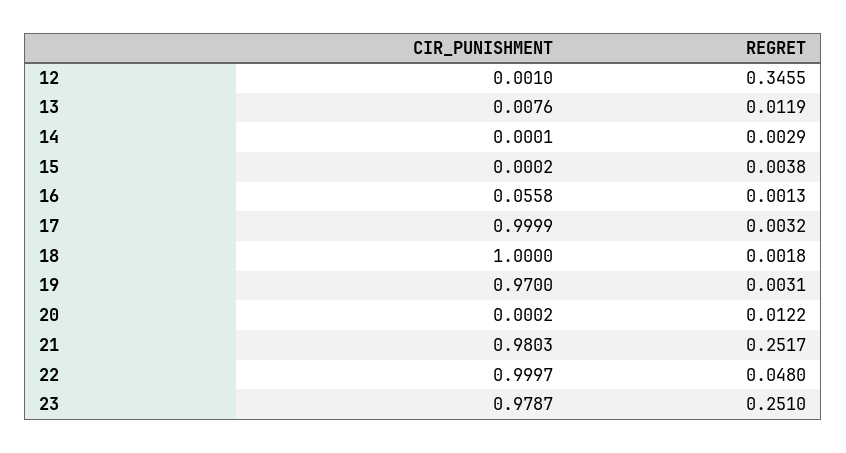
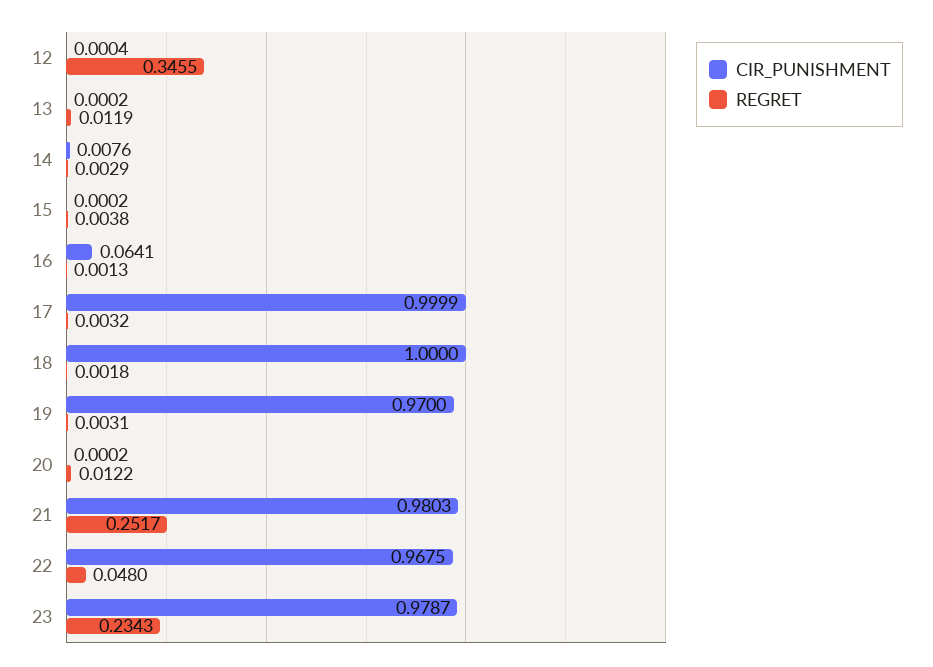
  {
    "CIR_PUNISHMENT": {
-     "12": 0.001,
+     "12": 0.0004,
-     "13": 0.0076,
+     "13": 0.0002,
-     "14": 0.0001,
+     "14": 0.0076,
      "15": 0.0002,
-     "16": 0.0558,
+     "16": 0.0641,
      "17": 0.9999,
      "18": 1,
      "19": 0.97,
      "20": 0.0002,
      "21": 0.9803,
-     "22": 0.9997,
+     "22": 0.9675,
      "23": 0.9787
    },
    "REGRET": {
      "12": 0.3455,
      "13": 0.0119,
      "14": 0.0029,
      "15": 0.0038,
      "16": 0.0013,
      "17": 0.0032,
      "18": 0.0018,
      "19": 0.0031,
      "20": 0.0122,
      "21": 0.2517,
      "22": 0.048,
-     "23": 0.251
+     "23": 0.2343
    }
  }

